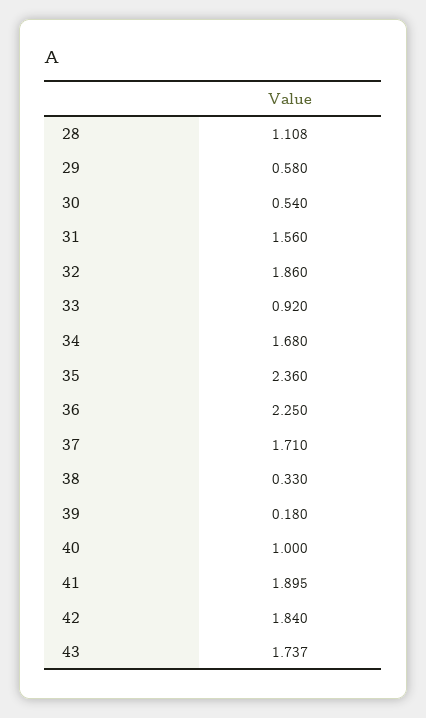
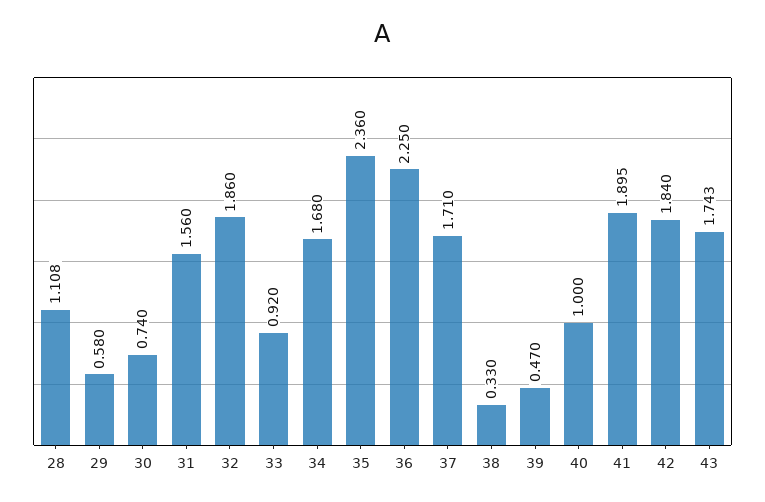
  {
    "28": 1.108,
    "29": 0.58,
-   "30": 0.54,
+   "30": 0.74,
    "31": 1.56,
    "32": 1.86,
    "33": 0.92,
    "34": 1.68,
    "35": 2.36,
    "36": 2.25,
    "37": 1.71,
    "38": 0.33,
-   "39": 0.18,
+   "39": 0.47,
    "40": 1,
    "41": 1.895,
    "42": 1.84,
-   "43": 1.737
+   "43": 1.743
  }

